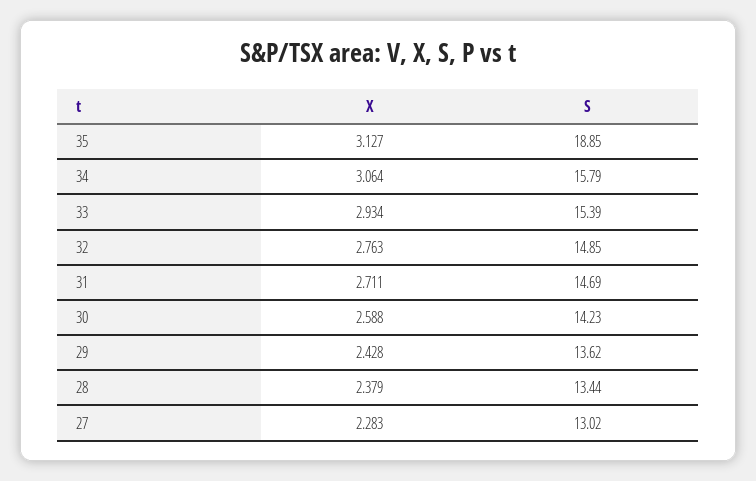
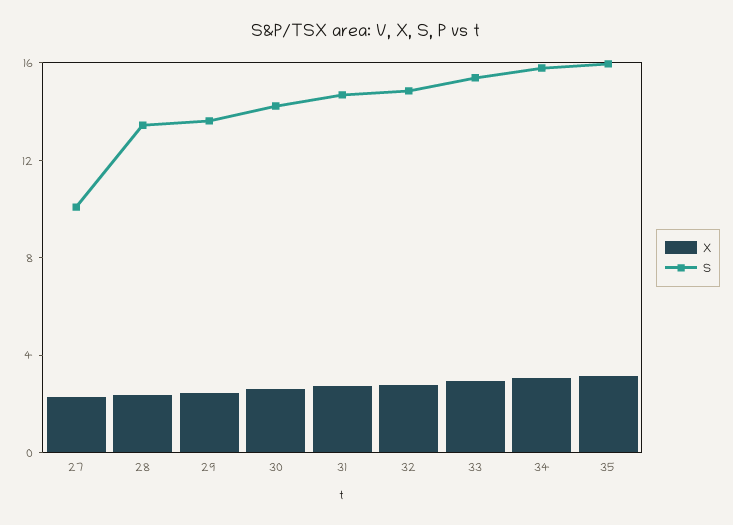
  {
    "X": {
      "35": 3.127,
      "34": 3.064,
      "33": 2.934,
      "32": 2.763,
      "31": 2.711,
      "30": 2.588,
      "29": 2.428,
      "28": 2.379,
      "27": 2.283
    },
    "S": {
-     "35": 18.85,
+     "35": 16,
      "34": 15.79,
      "33": 15.39,
      "32": 14.85,
      "31": 14.69,
      "30": 14.23,
      "29": 13.62,
      "28": 13.44,
-     "27": 13.02
+     "27": 10
    }
  }

